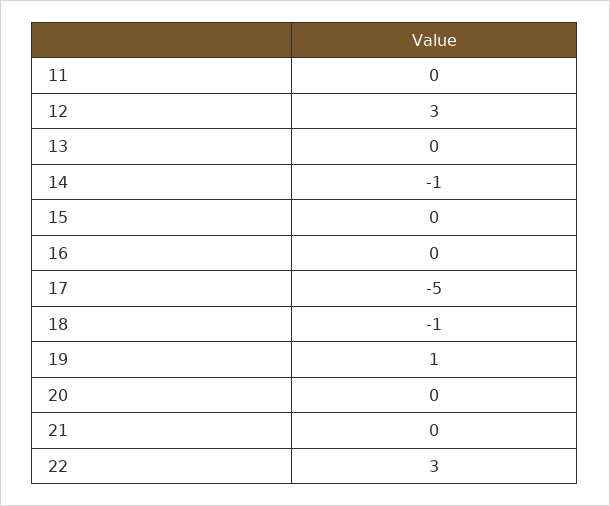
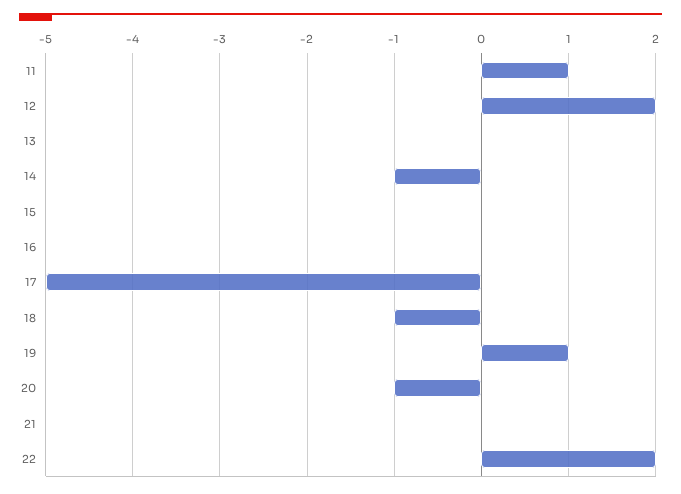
  {
-   "11": 0,
+   "11": 1,
-   "12": 3,
+   "12": 2,
    "13": 0,
    "14": -1,
    "15": 0,
    "16": 0,
    "17": -5,
    "18": -1,
    "19": 1,
-   "20": 0,
+   "20": -1,
    "21": 0,
-   "22": 3
+   "22": 2
  }

